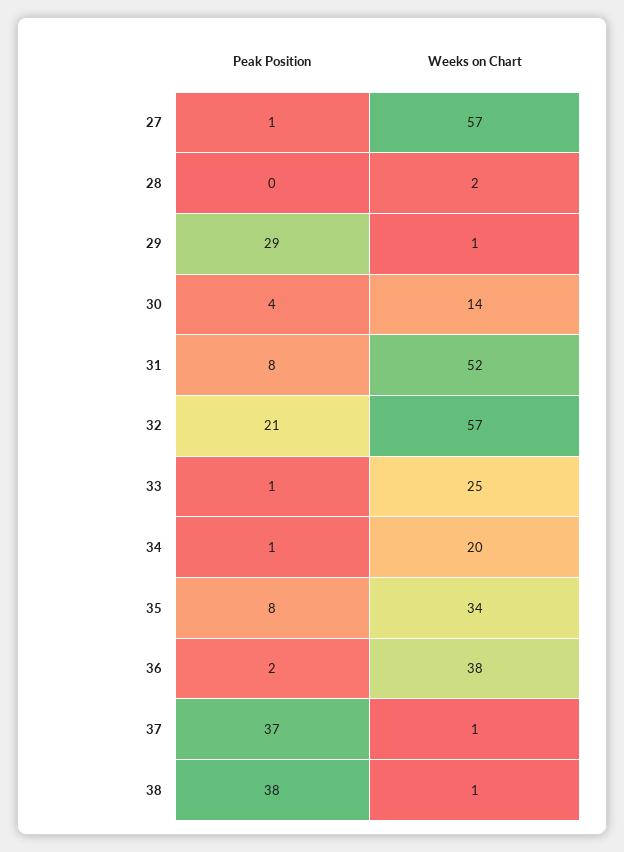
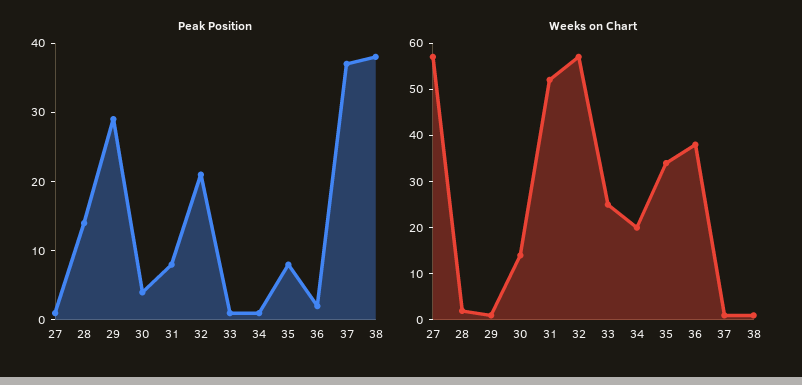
  {
    "Peak Position": {
      "27": 1,
-     "28": 0,
+     "28": 15,
      "29": 29,
      "30": 4,
      "31": 8,
      "32": 21,
      "33": 1,
      "34": 1,
      "35": 8,
      "36": 2,
      "37": 37,
      "38": 38
    },
    "Weeks on Chart": {
      "27": 57,
      "28": 2,
      "29": 1,
      "30": 14,
      "31": 52,
      "32": 57,
      "33": 25,
      "34": 20,
      "35": 34,
      "36": 38,
      "37": 1,
      "38": 1
    }
  }

